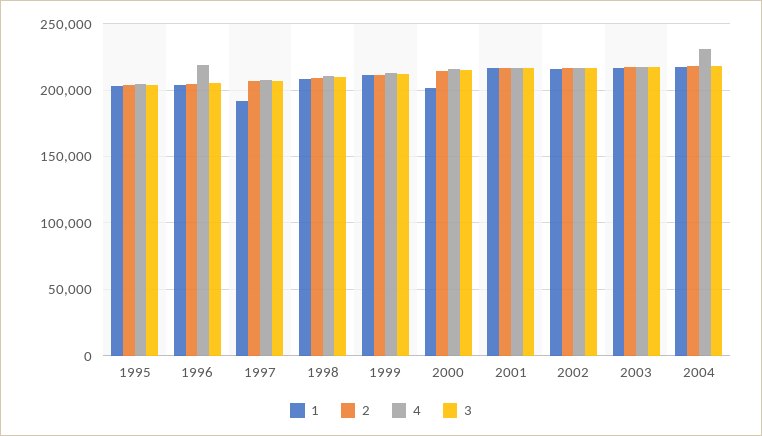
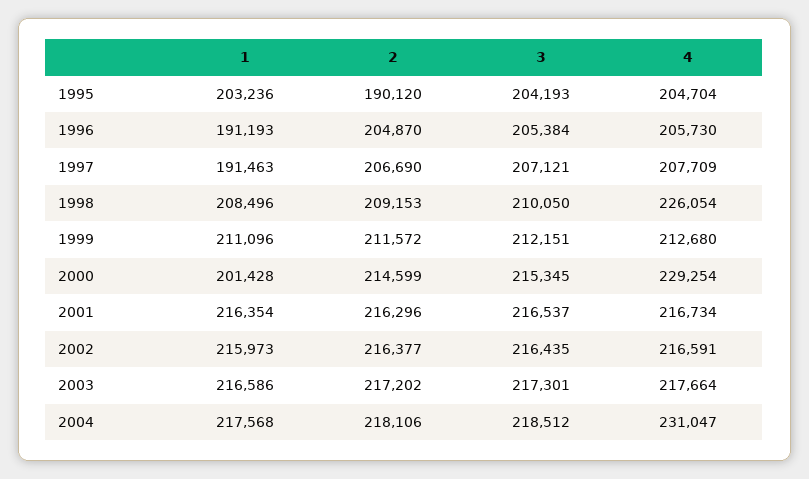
  {
    "1": {
      "1995": 203236,
-     "1996": 205000,
+     "1996": 191193,
      "1997": 191463,
      "1998": 208496,
      "1999": 211096,
      "2000": 201428,
      "2001": 216354,
      "2002": 215973,
      "2003": 216586,
      "2004": 217568
    },
    "2": {
-     "1995": 205000,
+     "1995": 190120,
      "1996": 204870,
      "1997": 206690,
      "1998": 209153,
      "1999": 211572,
      "2000": 214599,
      "2001": 216296,
      "2002": 216377,
      "2003": 217202,
      "2004": 218106
    },
    "4": {
      "1995": 204704,
-     "1996": 220000,
+     "1996": 205730,
      "1997": 207709,
-     "1998": 210000,
+     "1998": 226054,
      "1999": 212680,
-     "2000": 215000,
+     "2000": 229254,
      "2001": 216734,
      "2002": 216591,
      "2003": 217664,
      "2004": 231047
    },
    "3": {
      "1995": 204193,
      "1996": 205384,
      "1997": 207121,
      "1998": 210050,
      "1999": 212151,
      "2000": 215345,
      "2001": 216537,
      "2002": 216435,
      "2003": 217301,
      "2004": 218512
    }
  }

